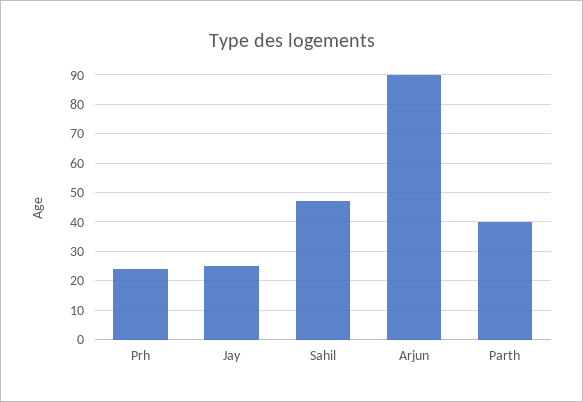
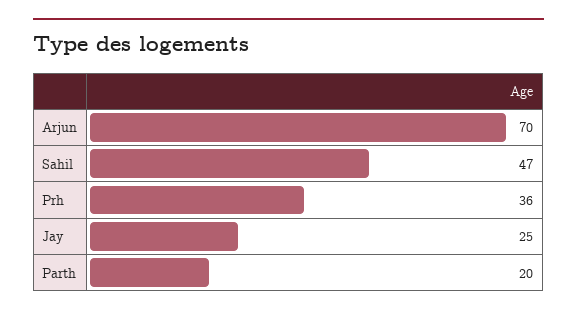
  {
-   "Prh": 25,
+   "Prh": 36,
    "Jay": 25,
    "Sahil": 47,
-   "Arjun": 90,
+   "Arjun": 70,
-   "Parth": 40
+   "Parth": 20
  }

